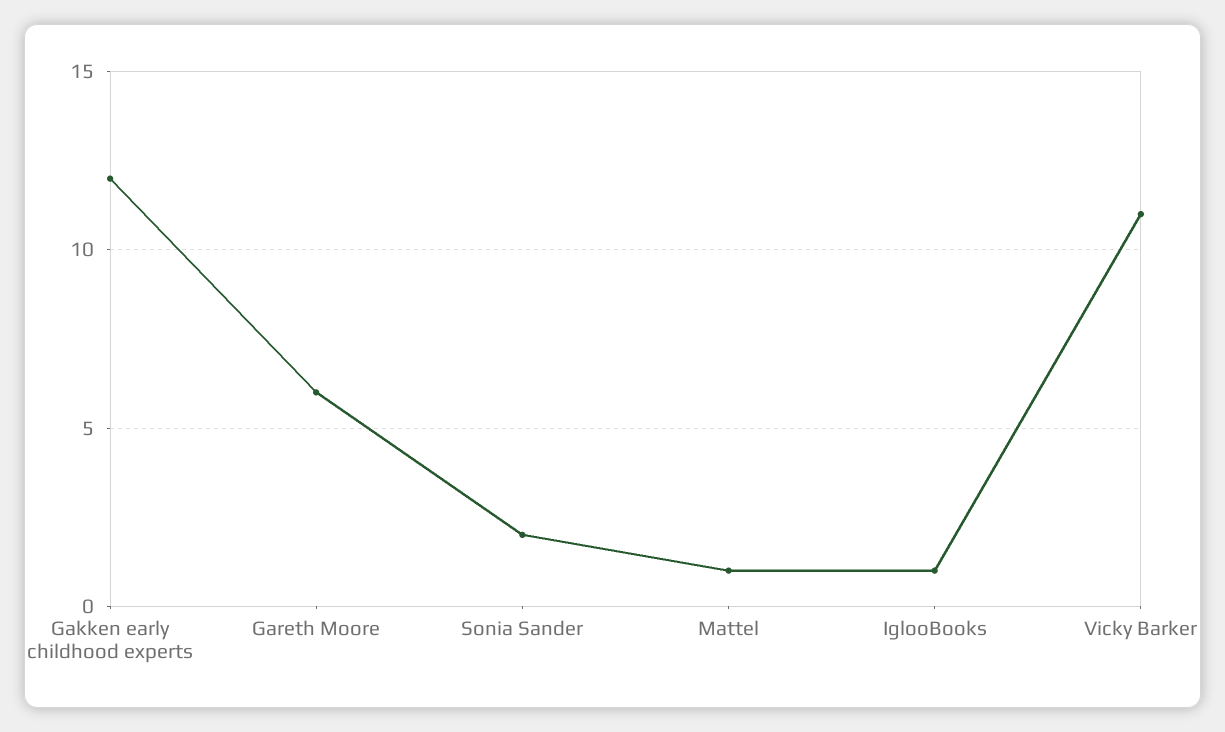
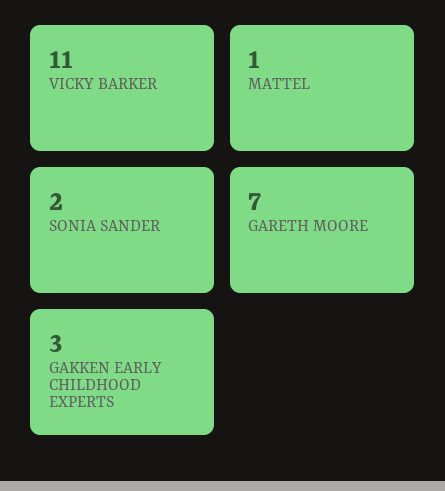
  {
-   "Gakken early childhood experts": 12,
+   "Gakken early childhood experts": 3,
-   "Gareth Moore": 6,
+   "Gareth Moore": 7,
    "Sonia Sander": 2,
    "Mattel": 1,
-   "IglooBooks": 1,
    "Vicky Barker": 11
  }

